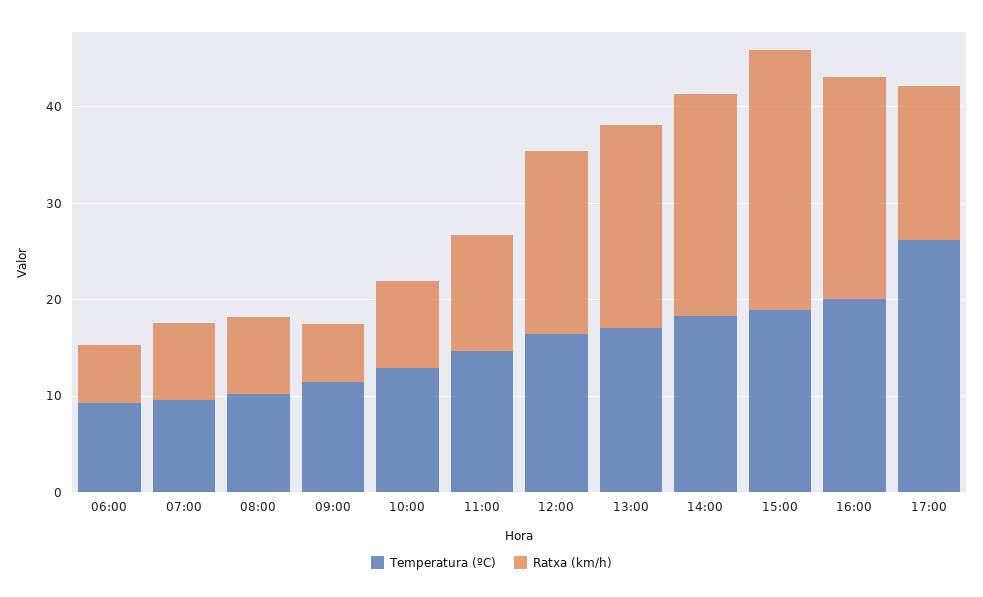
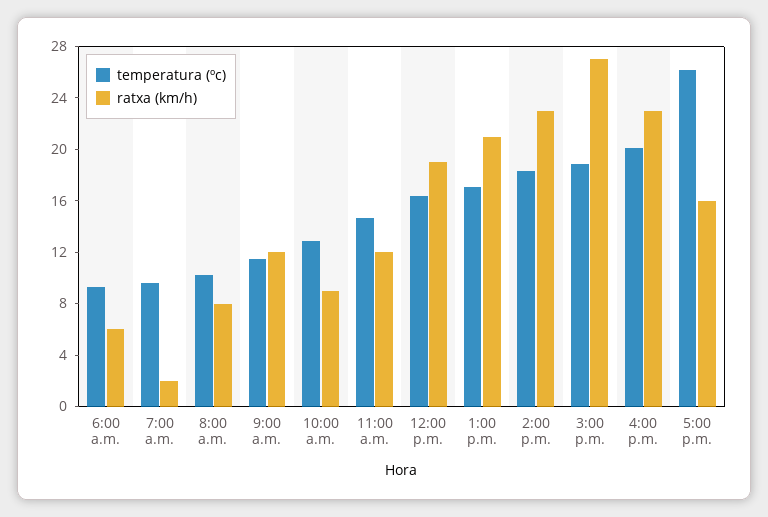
  {
    "Temperatura (ºC)": {
      "06:00": 9,
      "07:00": 10,
      "08:00": 10,
      "09:00": 12,
      "10:00": 13,
      "11:00": 15,
      "12:00": 16,
      "13:00": 17,
      "14:00": 18,
      "15:00": 19,
      "16:00": 20,
      "17:00": 26
    },
    "Ratxa (km/h)": {
      "06:00": 6,
-     "07:00": 8,
+     "07:00": 2,
      "08:00": 8,
-     "09:00": 6,
+     "09:00": 12,
      "10:00": 9,
      "11:00": 12,
      "12:00": 19,
      "13:00": 21,
      "14:00": 23,
      "15:00": 27,
      "16:00": 23,
      "17:00": 16
    }
  }

